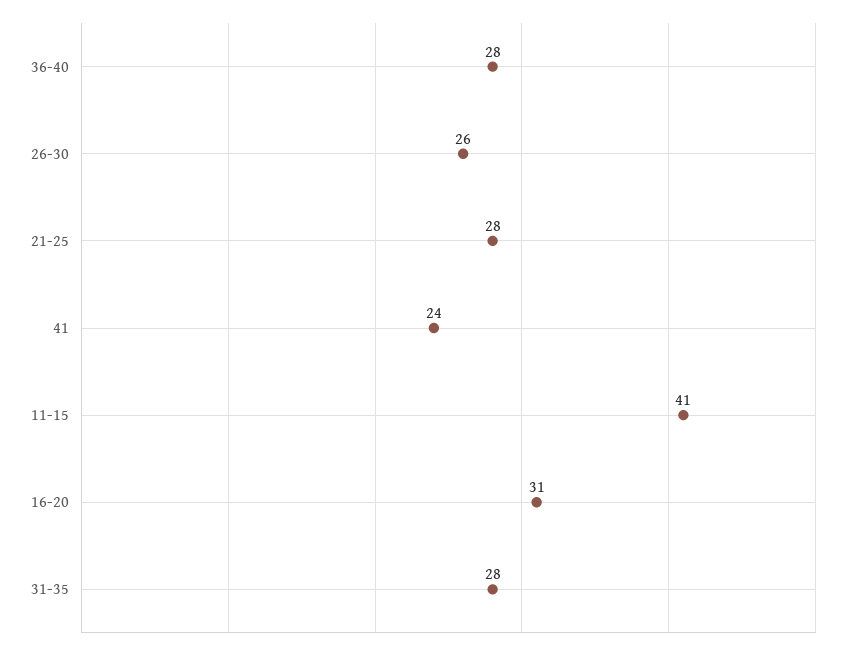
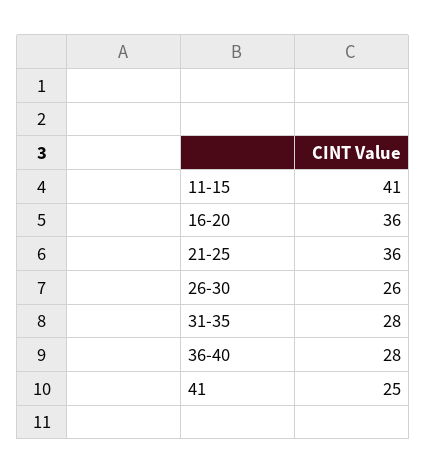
  {
    "36-40": 28,
    "26-30": 26,
-   "21-25": 28,
+   "21-25": 36,
-   "41": 24,
+   "41": 25,
    "11-15": 41,
-   "16-20": 31,
+   "16-20": 36,
    "31-35": 28
  }

